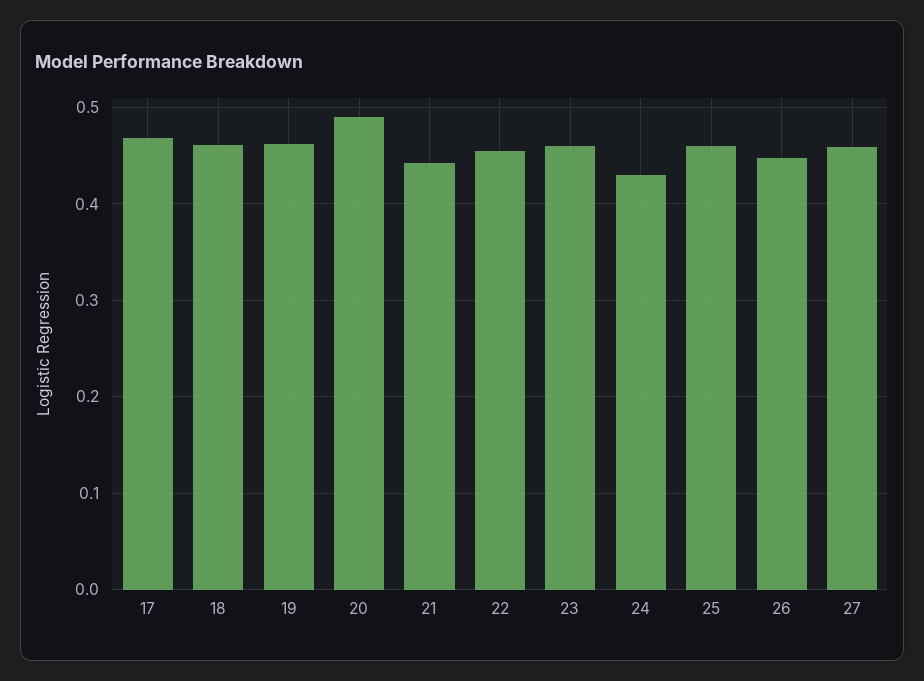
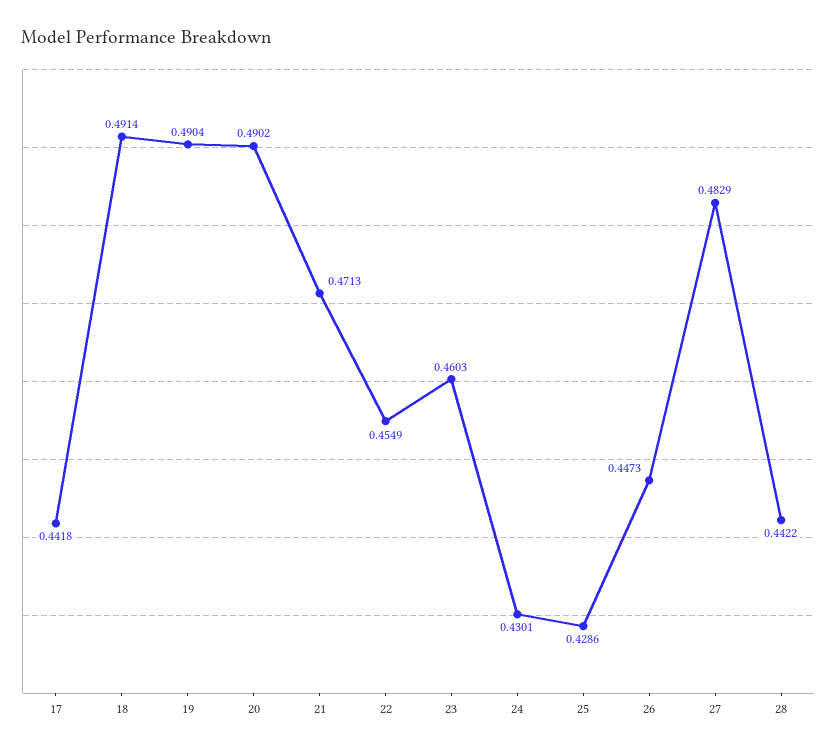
  {
-   "17": 0.47,
+   "17": 0.4418,
-   "18": 0.46,
+   "18": 0.4914,
-   "19": 0.46,
+   "19": 0.4904,
    "20": 0.4902,
-   "21": 0.44,
+   "21": 0.4713,
    "22": 0.4549,
    "23": 0.4603,
    "24": 0.4301,
-   "25": 0.46,
+   "25": 0.4286,
    "26": 0.4473,
-   "27": 0.46
+   "27": 0.4829,
+   "28": 0.4422
  }

